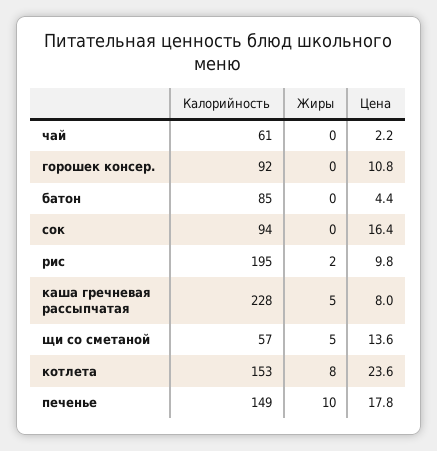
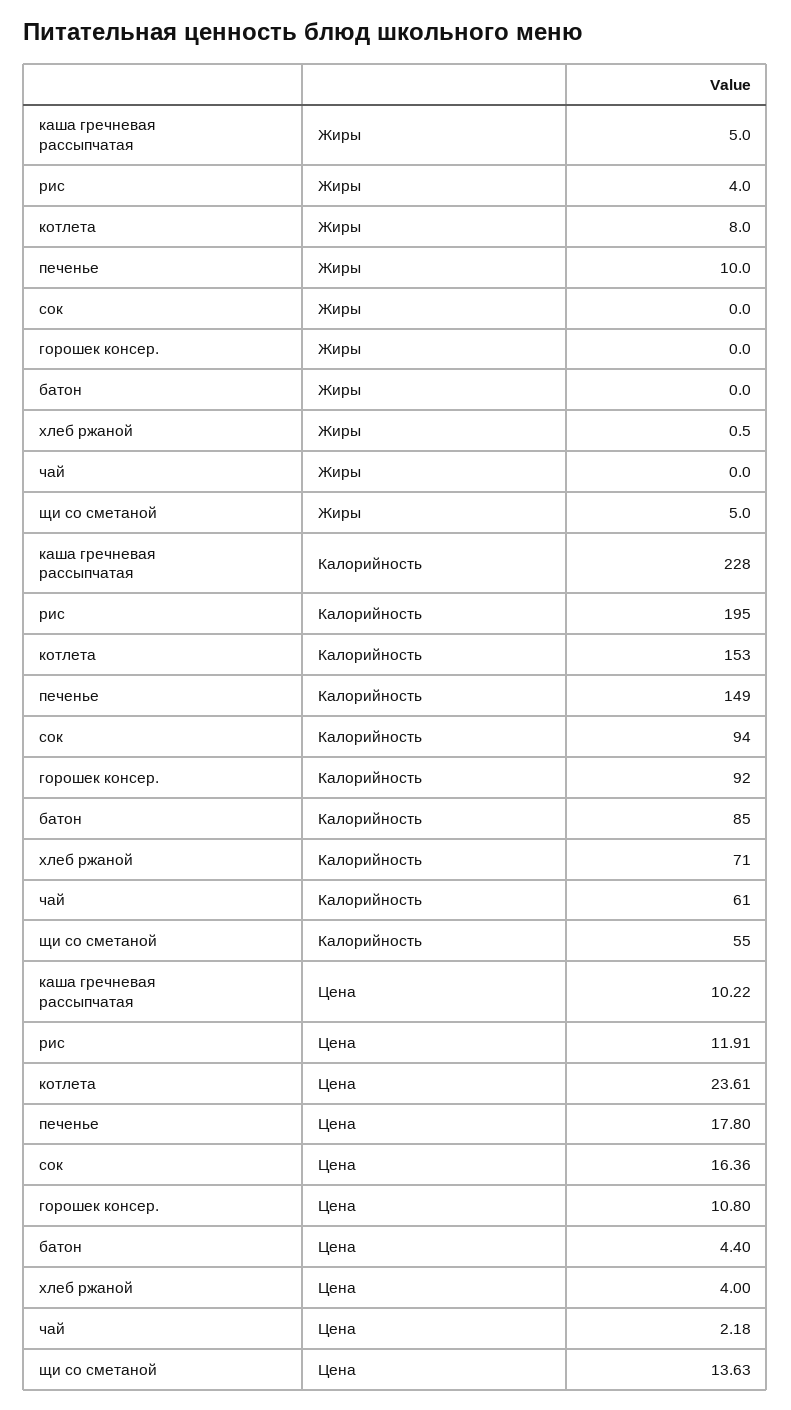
  {
    "Калорийность": {
      "чай": 61,
      "горошек консер.": 92,
      "батон": 85,
      "сок": 94,
      "рис": 195,
      "каша гречневая рассыпчатая": 228,
-     "щи со сметаной": 57,
+     "щи со сметаной": 55,
      "котлета": 153,
-     "печенье": 149
+     "печенье": 149,
+     "хлеб ржаной": 71
    },
    "Жиры": {
      "чай": 0,
      "горошек консер.": 0,
      "батон": 0,
      "сок": 0,
-     "рис": 2,
+     "рис": 4,
      "каша гречневая рассыпчатая": 5,
      "щи со сметаной": 5,
      "котлета": 8,
-     "печенье": 10
+     "печенье": 10,
+     "хлеб ржаной": 0.5
    },
    "Цена": {
      "чай": 2.18,
      "горошек консер.": 10.8,
      "батон": 4.4,
      "сок": 16.36,
-     "рис": 9.8,
+     "рис": 11.91,
-     "каша гречневая рассыпчатая": 8,
+     "каша гречневая рассыпчатая": 10.22,
      "щи со сметаной": 13.63,
      "котлета": 23.61,
-     "печенье": 17.8
+     "печенье": 17.8,
+     "хлеб ржаной": 4
    }
  }

